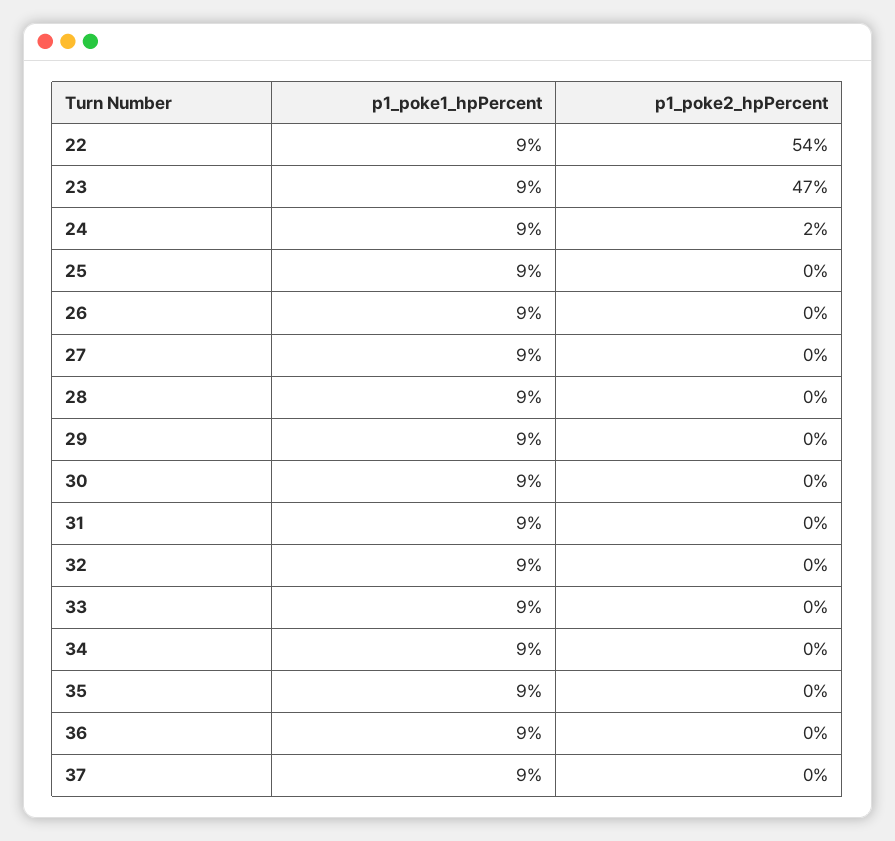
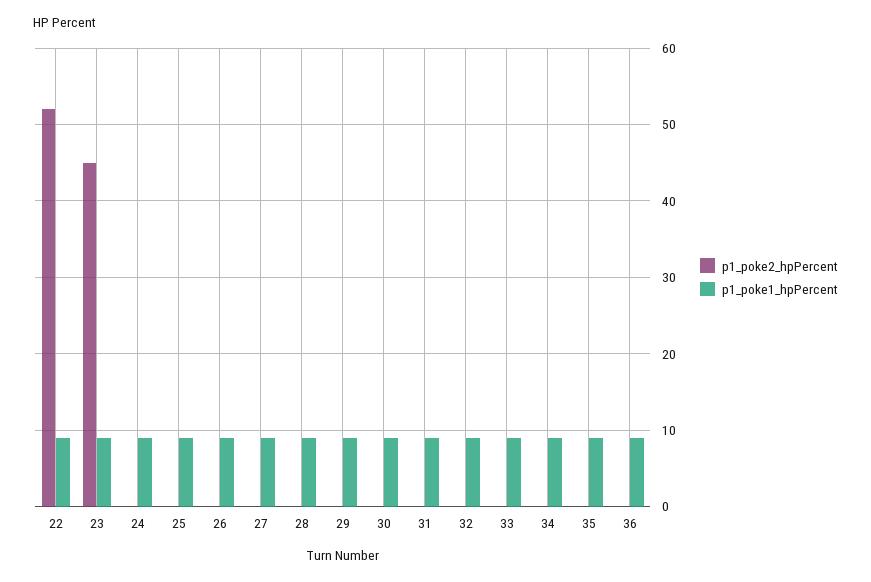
  {
    "p1_poke1_hpPercent": {
      "22": 9,
      "23": 9,
      "24": 9,
      "25": 9,
      "26": 9,
      "27": 9,
      "28": 9,
      "29": 9,
      "30": 9,
      "31": 9,
      "32": 9,
      "33": 9,
      "34": 9,
      "35": 9,
-     "36": 9,
+     "36": 9
-     "37": 9
    },
    "p1_poke2_hpPercent": {
-     "22": 54,
+     "22": 52,
-     "23": 47,
+     "23": 45,
-     "24": 2,
+     "24": 0,
      "25": 0,
      "26": 0,
      "27": 0,
      "28": 0,
      "29": 0,
      "30": 0,
      "31": 0,
      "32": 0,
      "33": 0,
      "34": 0,
      "35": 0,
-     "36": 0,
+     "36": 0
-     "37": 0
    }
  }

